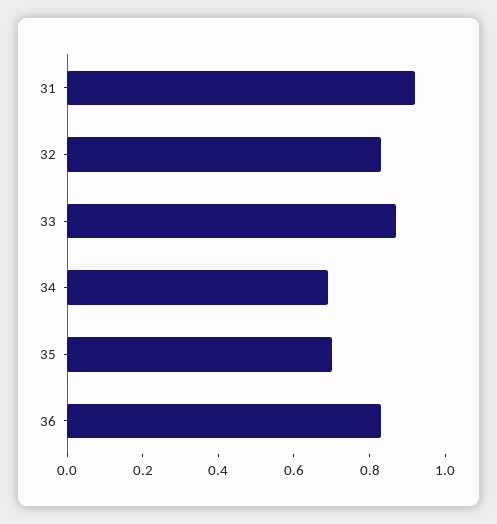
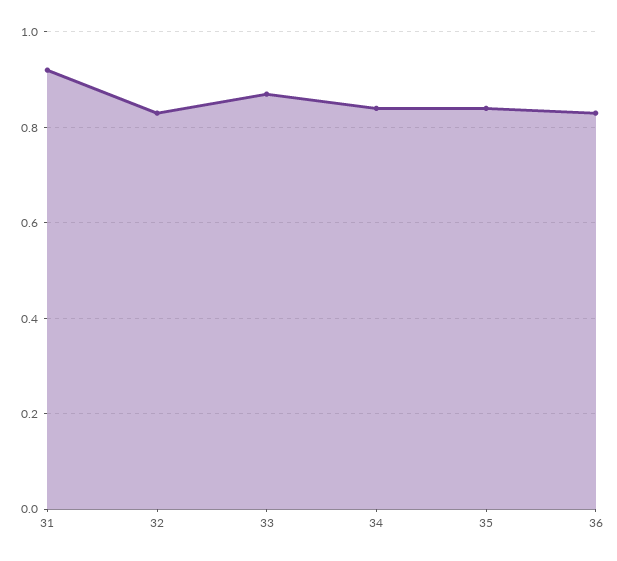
  {
    "31": 0.9,
    "32": 0.85,
    "33": 0.85,
-   "34": 0.7,
+   "34": 0.85,
-   "35": 0.7,
+   "35": 0.85,
    "36": 0.85
  }

